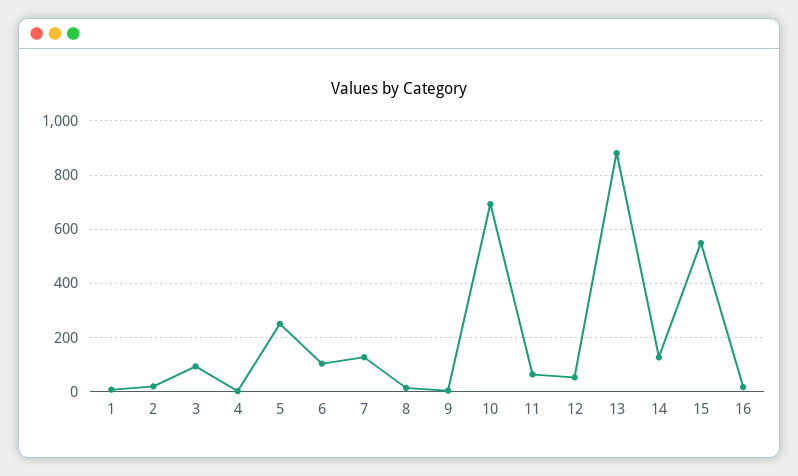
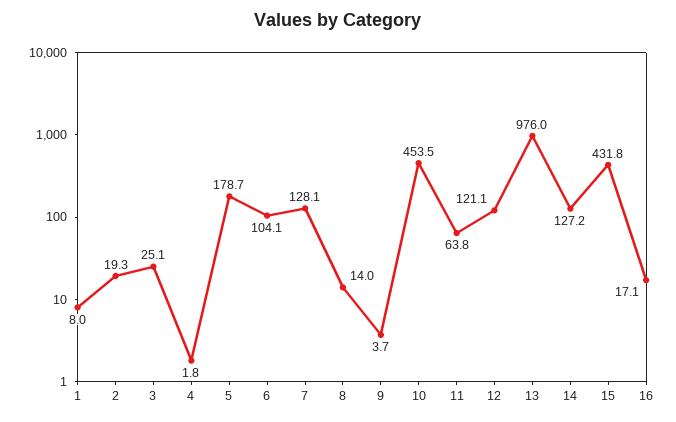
  {
    "1": 8,
    "2": 19.3,
-   "3": 100,
+   "3": 25.1,
    "4": 1.8,
-   "5": 250,
+   "5": 178.7,
    "6": 104.1,
    "7": 128.1,
    "8": 14,
    "9": 3.7,
-   "10": 700,
+   "10": 453.5,
    "11": 63.8,
-   "12": 50,
+   "12": 121.1,
-   "13": 875,
+   "13": 976,
    "14": 127.2,
-   "15": 550,
+   "15": 431.8,
    "16": 17.1
  }

